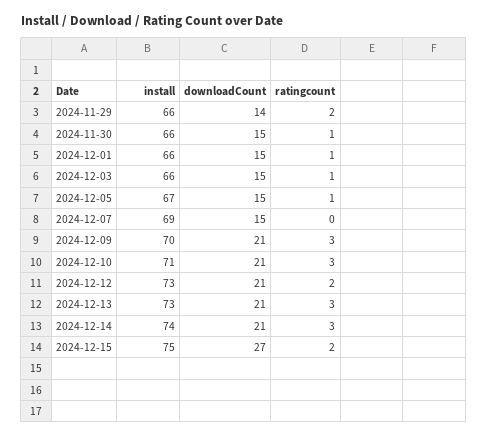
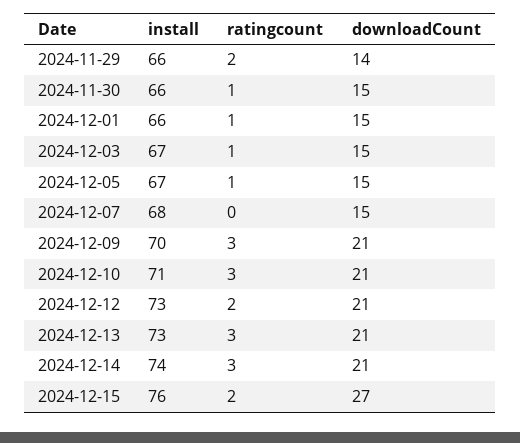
  {
    "install": {
      "2024-11-29": 66,
      "2024-11-30": 66,
      "2024-12-01": 66,
-     "2024-12-03": 66,
+     "2024-12-03": 67,
      "2024-12-05": 67,
-     "2024-12-07": 69,
+     "2024-12-07": 68,
      "2024-12-09": 70,
      "2024-12-10": 71,
      "2024-12-12": 73,
      "2024-12-13": 73,
      "2024-12-14": 74,
-     "2024-12-15": 75
+     "2024-12-15": 76
    },
    "downloadCount": {
      "2024-11-29": 14,
      "2024-11-30": 15,
      "2024-12-01": 15,
      "2024-12-03": 15,
      "2024-12-05": 15,
      "2024-12-07": 15,
      "2024-12-09": 21,
      "2024-12-10": 21,
      "2024-12-12": 21,
      "2024-12-13": 21,
      "2024-12-14": 21,
      "2024-12-15": 27
    },
    "ratingcount": {
      "2024-11-29": 2,
      "2024-11-30": 1,
      "2024-12-01": 1,
      "2024-12-03": 1,
      "2024-12-05": 1,
      "2024-12-07": 0,
      "2024-12-09": 3,
      "2024-12-10": 3,
      "2024-12-12": 2,
      "2024-12-13": 3,
      "2024-12-14": 3,
      "2024-12-15": 2
    }
  }

